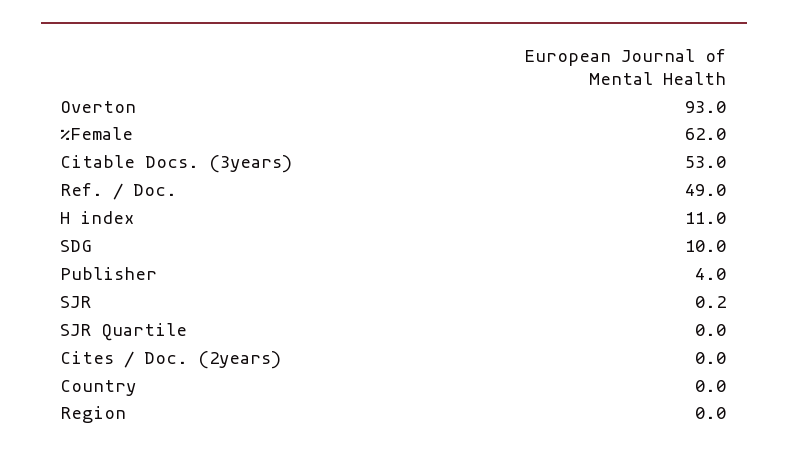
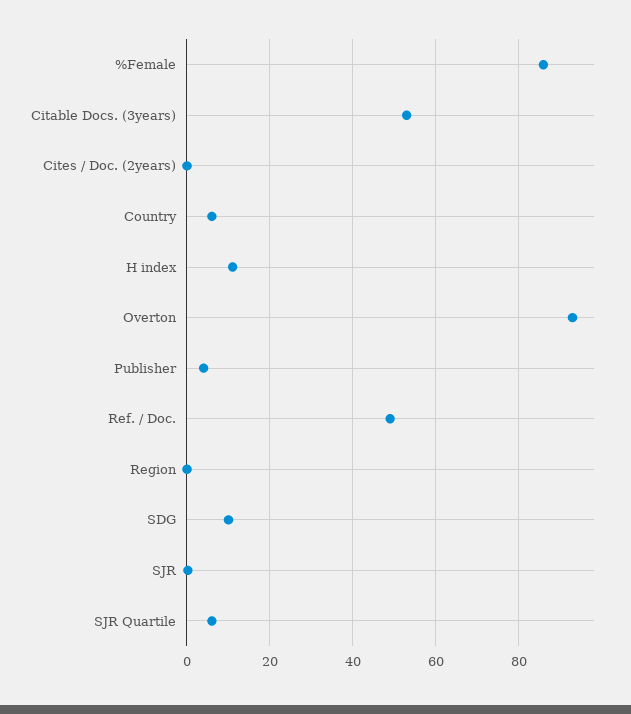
  {
    "Overton": 93,
-   "%Female": 62,
+   "%Female": 86,
    "Citable Docs. (3years)": 53,
    "Ref. / Doc.": 49,
    "H index": 11,
    "SDG": 10,
    "Publisher": 4,
    "SJR": 0.2,
-   "SJR Quartile": 0,
+   "SJR Quartile": 6,
    "Cites / Doc. (2years)": 0,
-   "Country": 0,
+   "Country": 6,
    "Region": 0
  }

